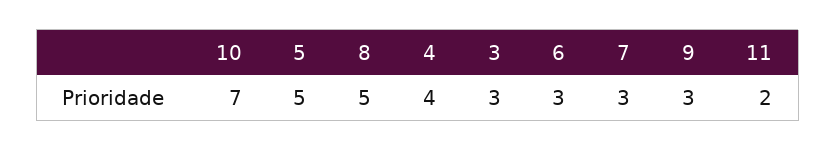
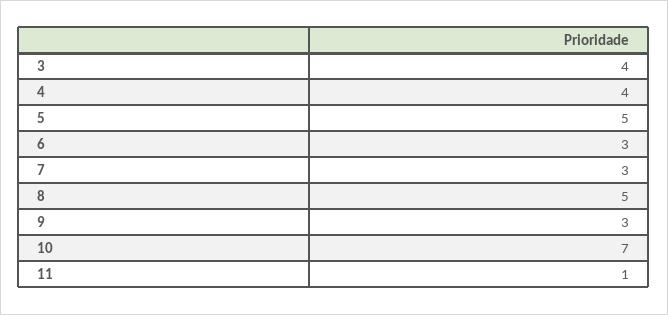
  {
    "10": 7,
    "5": 5,
    "8": 5,
    "4": 4,
-   "3": 3,
+   "3": 4,
    "6": 3,
    "7": 3,
    "9": 3,
-   "11": 2
+   "11": 1
  }

